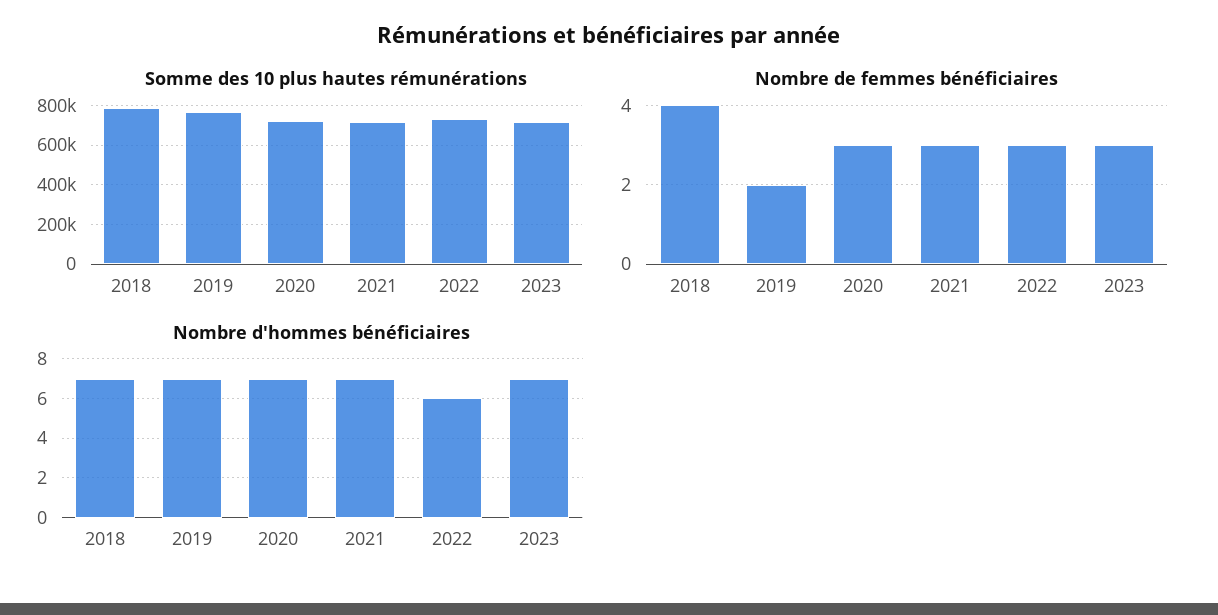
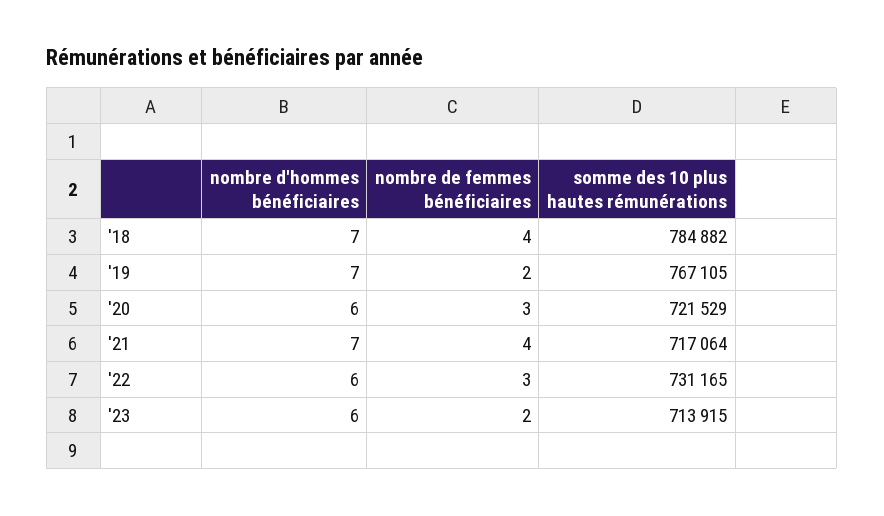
  {
    "Somme des 10 plus hautes rémunérations": {
      "2018": 784882,
      "2019": 767105,
      "2020": 721529,
      "2021": 717064,
      "2022": 731165,
      "2023": 713915
    },
    "Nombre de femmes bénéficiaires": {
      "2018": 4,
      "2019": 2,
      "2020": 3,
-     "2021": 3,
+     "2021": 4,
      "2022": 3,
-     "2023": 3
+     "2023": 2
    },
    "Nombre d'hommes bénéficiaires": {
      "2018": 7,
      "2019": 7,
-     "2020": 7,
+     "2020": 6,
      "2021": 7,
      "2022": 6,
-     "2023": 7
+     "2023": 6
    }
  }

